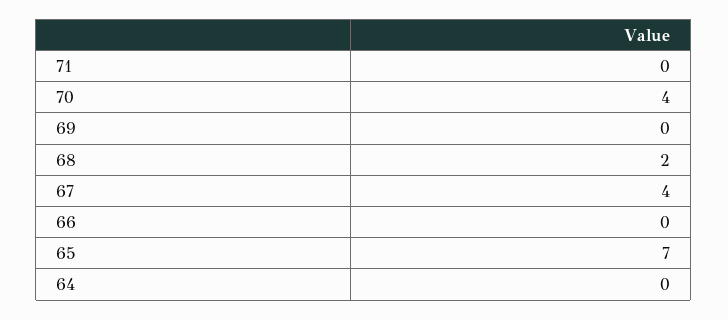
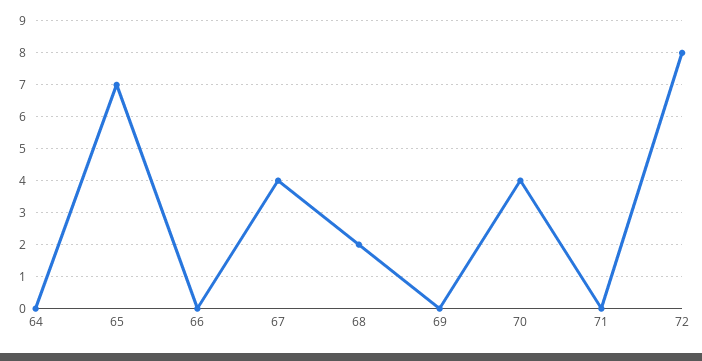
  {
    "71": 0,
    "70": 4,
    "69": 0,
    "68": 2,
    "67": 4,
    "66": 0,
    "65": 7,
-   "64": 0
+   "64": 0,
+   "72": 8
  }

